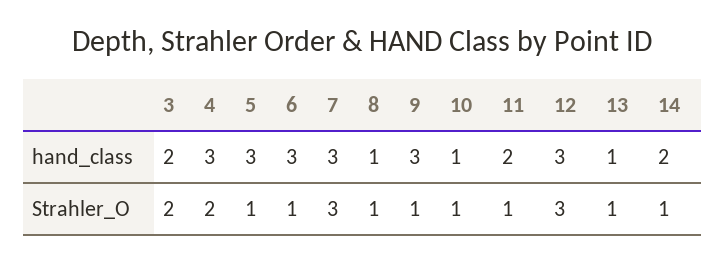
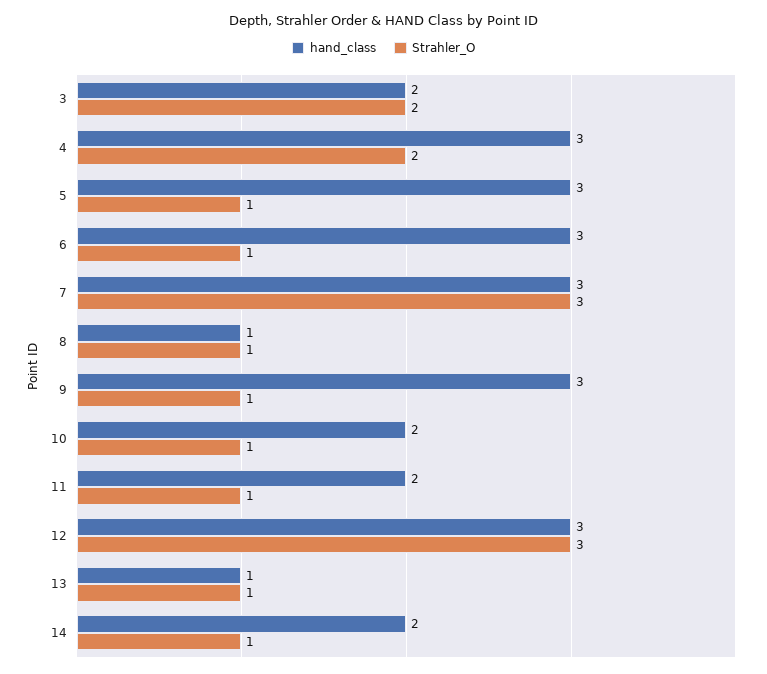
  {
    "hand_class": {
      "3": 2,
      "4": 3,
      "5": 3,
      "6": 3,
      "7": 3,
      "8": 1,
      "9": 3,
-     "10": 1,
+     "10": 2,
      "11": 2,
      "12": 3,
      "13": 1,
      "14": 2
    },
    "Strahler_O": {
      "3": 2,
      "4": 2,
      "5": 1,
      "6": 1,
      "7": 3,
      "8": 1,
      "9": 1,
      "10": 1,
      "11": 1,
      "12": 3,
      "13": 1,
      "14": 1
    }
  }

